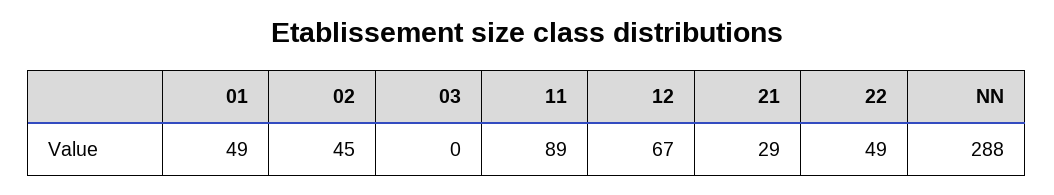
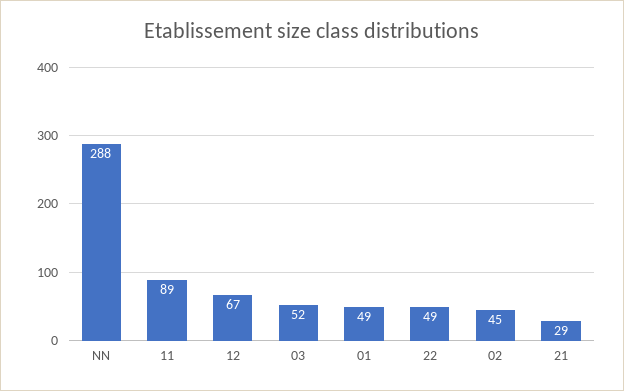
  {
    "01": 49,
    "02": 45,
-   "03": 0,
+   "03": 52,
    "11": 89,
    "12": 67,
    "21": 29,
    "22": 49,
    "NN": 288
  }

